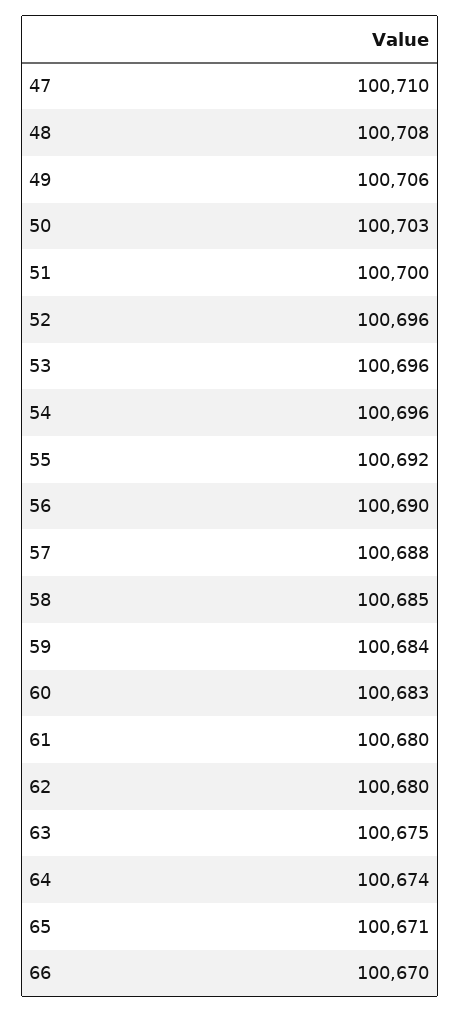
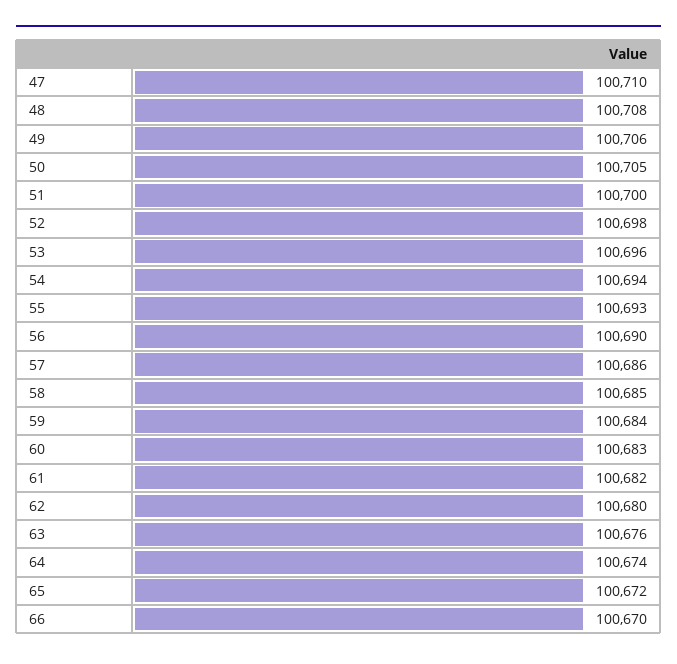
  {
    "47": 100710,
    "48": 100708,
    "49": 100706,
-   "50": 100703,
+   "50": 100705,
    "51": 100700,
-   "52": 100696,
+   "52": 100698,
    "53": 100696,
-   "54": 100696,
+   "54": 100694,
-   "55": 100692,
+   "55": 100693,
    "56": 100690,
-   "57": 100688,
+   "57": 100686,
    "58": 100685,
    "59": 100684,
    "60": 100683,
-   "61": 100680,
+   "61": 100682,
    "62": 100680,
-   "63": 100675,
+   "63": 100676,
    "64": 100674,
-   "65": 100671,
+   "65": 100672,
    "66": 100670
  }

